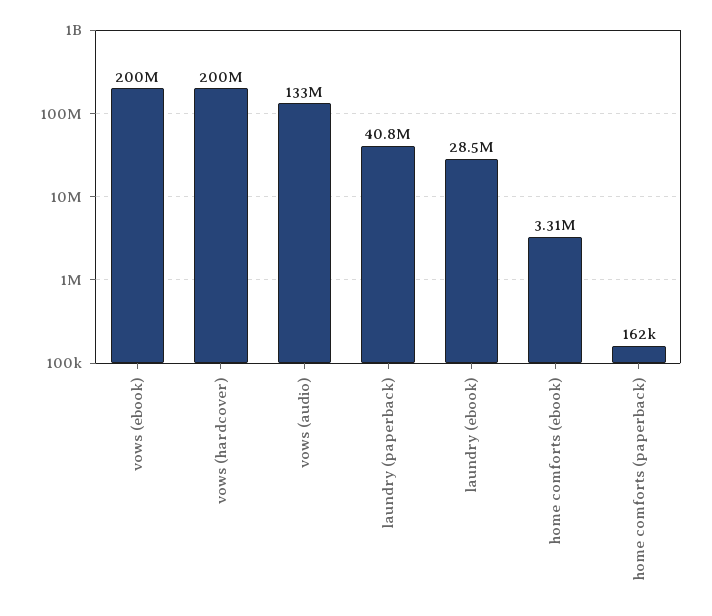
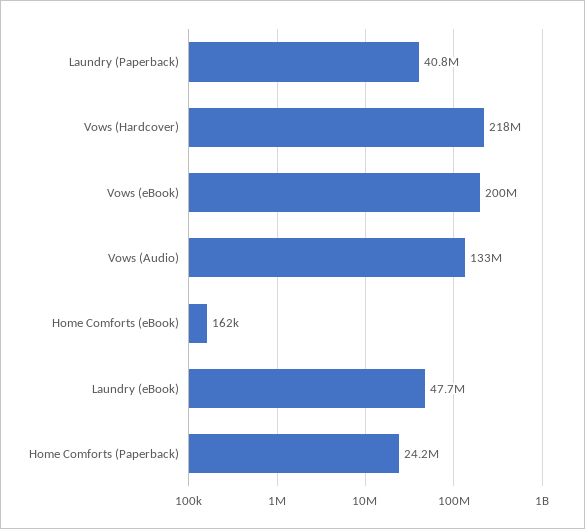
  {
    "vows (ebook)": 200000000,
-   "vows (hardcover)": 200000000,
+   "vows (hardcover)": 218000000,
    "vows (audio)": 133000000,
    "laundry (paperback)": 40800000,
-   "laundry (ebook)": 28500000,
+   "laundry (ebook)": 47700000,
-   "home comforts (ebook)": 3310000,
+   "home comforts (ebook)": 162000,
-   "home comforts (paperback)": 162000
+   "home comforts (paperback)": 24200000
  }

